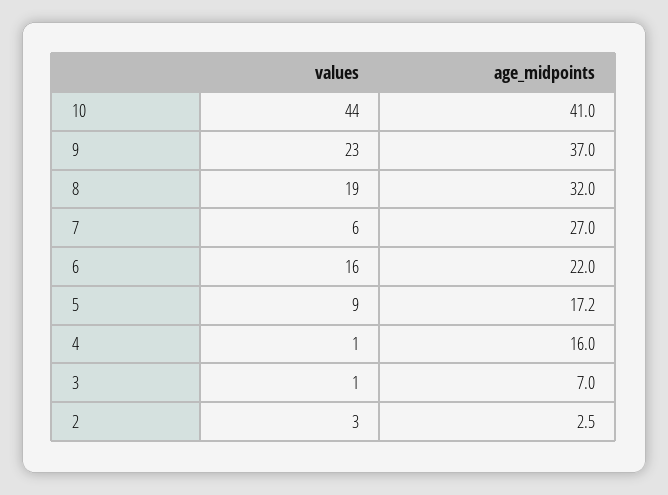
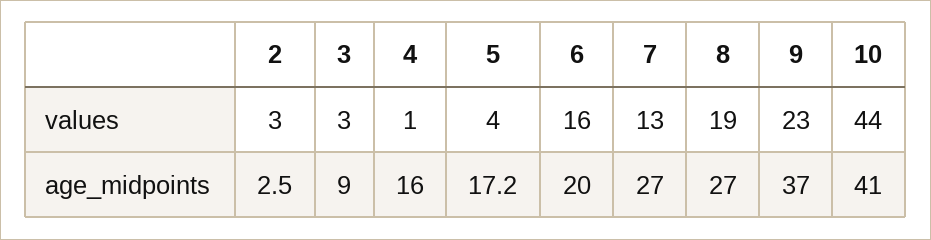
  {
    "values": {
      "10": 44,
      "9": 23,
      "8": 19,
-     "7": 6,
+     "7": 13,
      "6": 16,
-     "5": 9,
+     "5": 4,
      "4": 1,
-     "3": 1,
+     "3": 3,
      "2": 3
    },
    "age_midpoints": {
      "10": 41,
      "9": 37,
-     "8": 32,
+     "8": 27,
      "7": 27,
-     "6": 22,
+     "6": 20,
      "5": 17.2,
      "4": 16,
-     "3": 7,
+     "3": 9,
      "2": 2.5
    }
  }

